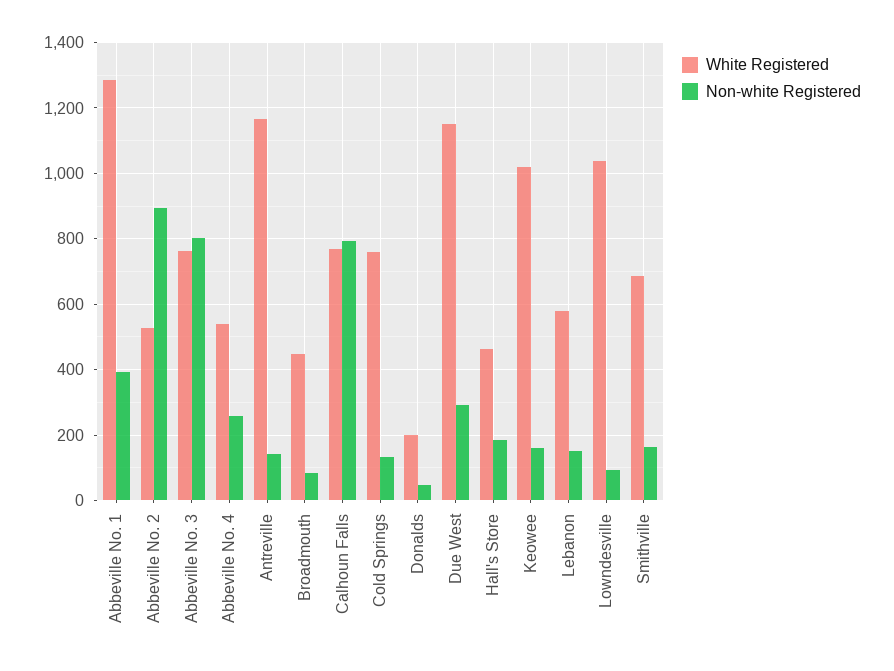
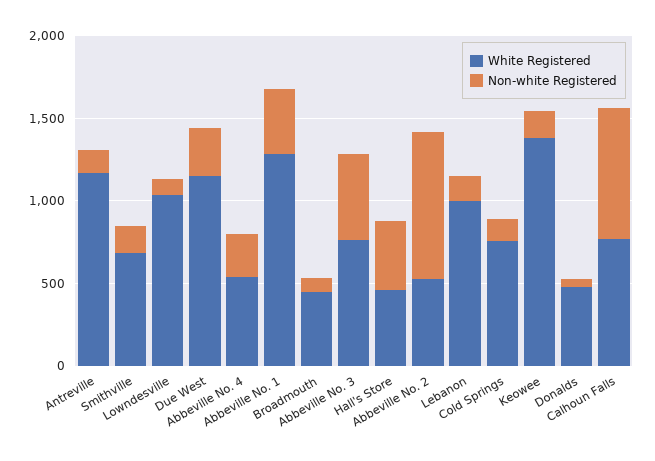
  {
    "White Registered": {
      "Abbeville No. 1": 1280,
      "Abbeville No. 2": 520,
      "Abbeville No. 3": 760,
      "Abbeville No. 4": 540,
      "Antreville": 1160,
      "Broadmouth": 440,
      "Calhoun Falls": 760,
      "Cold Springs": 760,
-     "Donalds": 200,
+     "Donalds": 500,
      "Due West": 1160,
      "Hall's Store": 460,
-     "Keowee": 1020,
+     "Keowee": 1400,
-     "Lebanon": 580,
+     "Lebanon": 1000,
      "Lowndesville": 1040,
      "Smithville": 680
    },
    "Non-white Registered": {
      "Abbeville No. 1": 400,
      "Abbeville No. 2": 900,
-     "Abbeville No. 3": 800,
+     "Abbeville No. 3": 500,
      "Abbeville No. 4": 260,
      "Antreville": 140,
      "Broadmouth": 80,
      "Calhoun Falls": 800,
      "Cold Springs": 140,
      "Donalds": 40,
      "Due West": 300,
-     "Hall's Store": 180,
+     "Hall's Store": 400,
      "Keowee": 160,
      "Lebanon": 160,
      "Lowndesville": 100,
      "Smithville": 160
    }
  }

